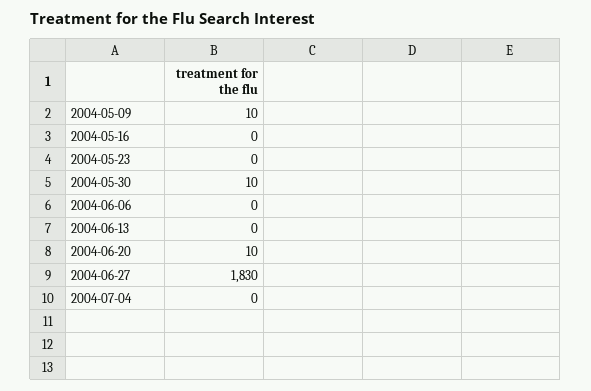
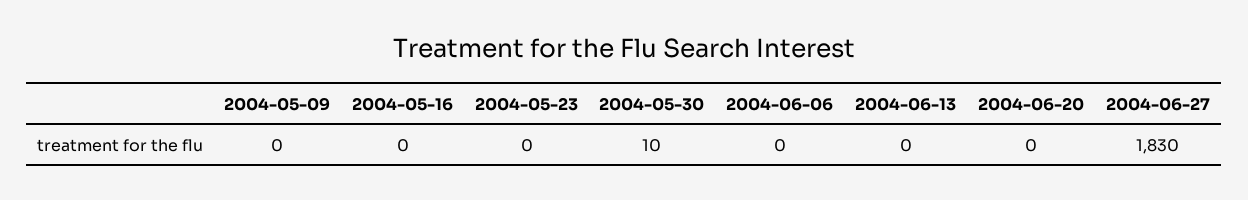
  {
-   "2004-05-09": 10,
+   "2004-05-09": 0,
    "2004-05-16": 0,
    "2004-05-23": 0,
    "2004-05-30": 10,
    "2004-06-06": 0,
    "2004-06-13": 0,
-   "2004-06-20": 10,
+   "2004-06-20": 0,
-   "2004-06-27": 1830,
+   "2004-06-27": 1830
-   "2004-07-04": 0
  }

